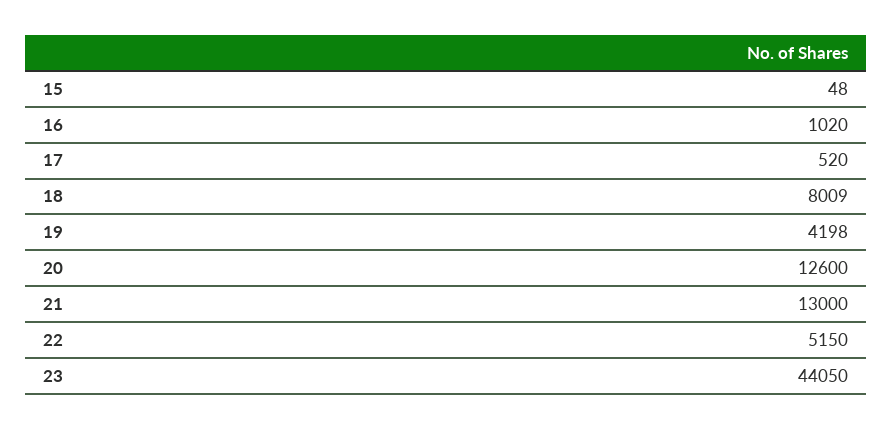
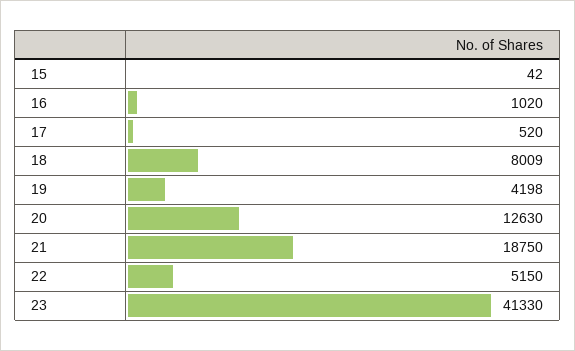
  {
-   "15": 48,
+   "15": 42,
    "16": 1020,
    "17": 520,
    "18": 8009,
    "19": 4198,
-   "20": 12600,
+   "20": 12630,
-   "21": 13000,
+   "21": 18750,
    "22": 5150,
-   "23": 44050
+   "23": 41330
  }

